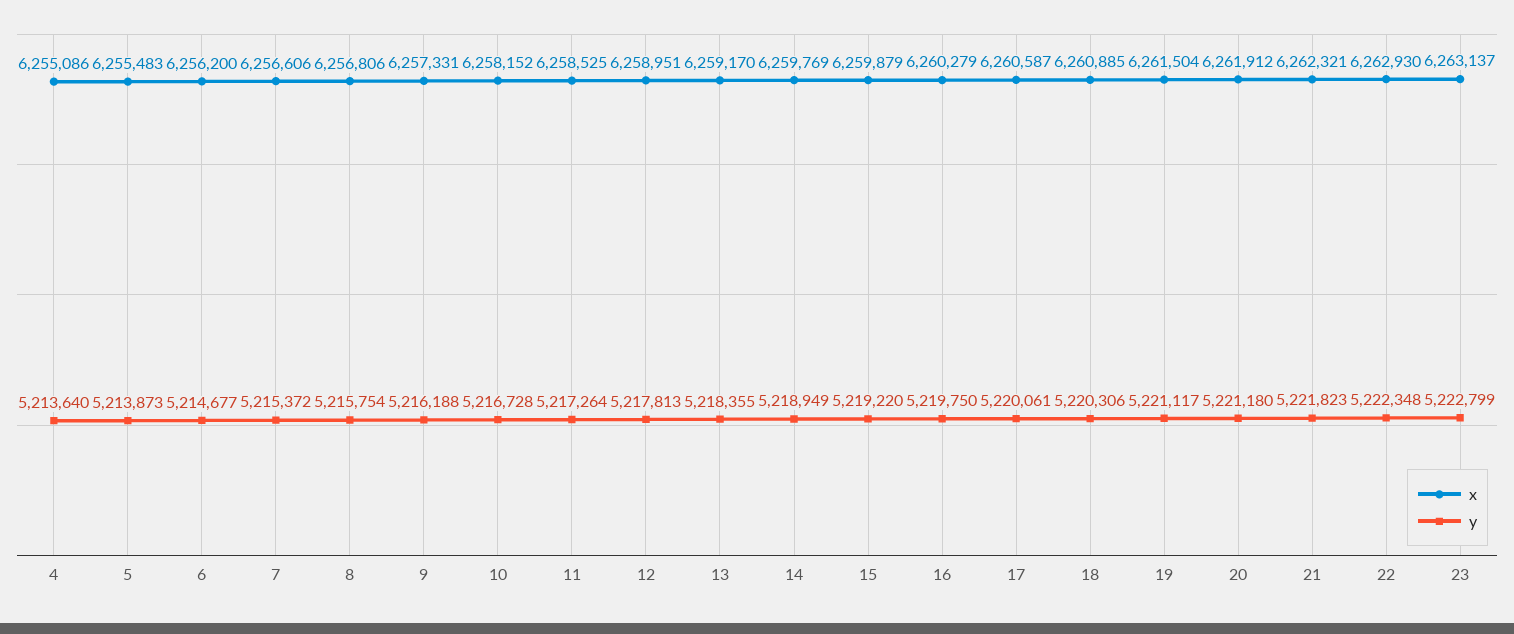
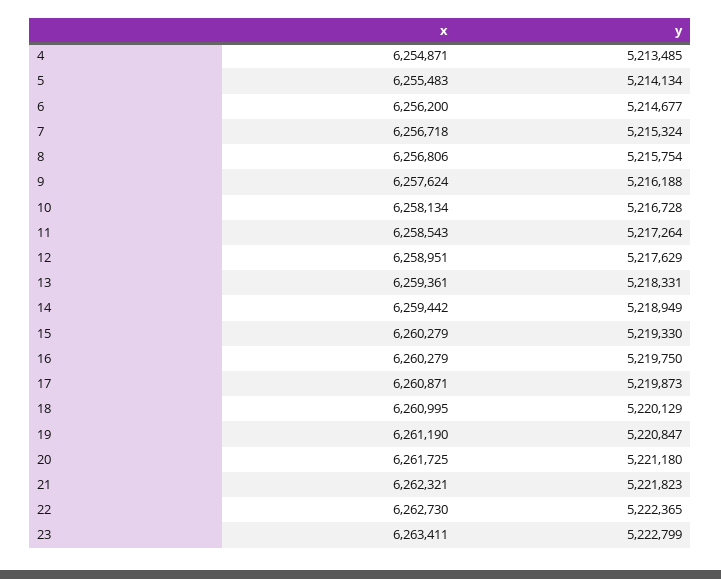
  {
    "x": {
-     "4": 6255086,
+     "4": 6254871,
      "5": 6255483,
      "6": 6256200,
-     "7": 6256606,
+     "7": 6256718,
      "8": 6256806,
-     "9": 6257331,
+     "9": 6257624,
-     "10": 6258152,
+     "10": 6258134,
-     "11": 6258525,
+     "11": 6258543,
      "12": 6258951,
-     "13": 6259170,
+     "13": 6259361,
-     "14": 6259769,
+     "14": 6259442,
-     "15": 6259879,
+     "15": 6260279,
      "16": 6260279,
-     "17": 6260587,
+     "17": 6260871,
-     "18": 6260885,
+     "18": 6260995,
-     "19": 6261504,
+     "19": 6261190,
-     "20": 6261912,
+     "20": 6261725,
      "21": 6262321,
-     "22": 6262930,
+     "22": 6262730,
-     "23": 6263137
+     "23": 6263411
    },
    "y": {
-     "4": 5213640,
+     "4": 5213485,
-     "5": 5213873,
+     "5": 5214134,
      "6": 5214677,
-     "7": 5215372,
+     "7": 5215324,
      "8": 5215754,
      "9": 5216188,
      "10": 5216728,
      "11": 5217264,
-     "12": 5217813,
+     "12": 5217629,
-     "13": 5218355,
+     "13": 5218331,
      "14": 5218949,
-     "15": 5219220,
+     "15": 5219330,
      "16": 5219750,
-     "17": 5220061,
+     "17": 5219873,
-     "18": 5220306,
+     "18": 5220129,
-     "19": 5221117,
+     "19": 5220847,
      "20": 5221180,
      "21": 5221823,
-     "22": 5222348,
+     "22": 5222365,
      "23": 5222799
    }
  }

